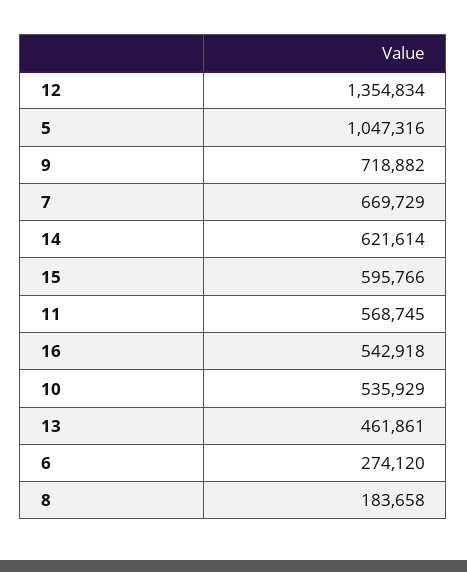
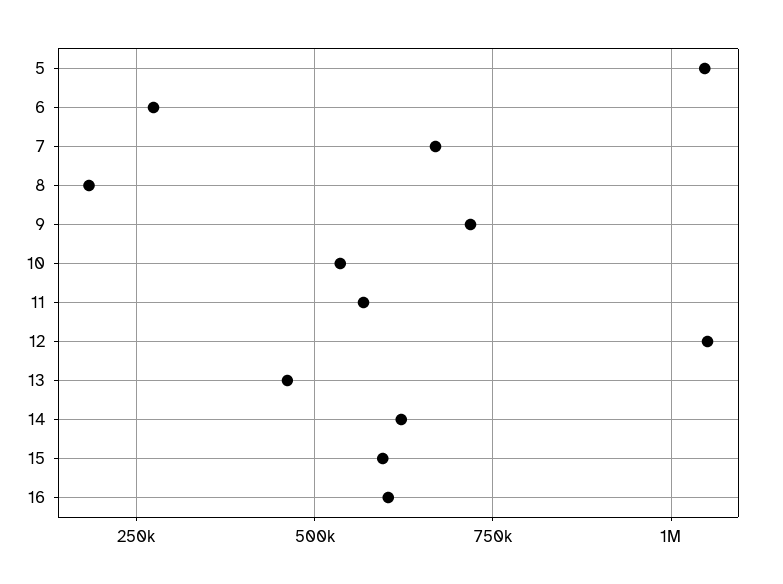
  {
-   "12": 1354834,
+   "12": 1050000,
    "5": 1047316,
    "9": 718882,
    "7": 669729,
    "14": 621614,
    "15": 595766,
    "11": 568745,
-   "16": 542918,
+   "16": 600000,
    "10": 535929,
    "13": 461861,
    "6": 274120,
    "8": 183658
  }

